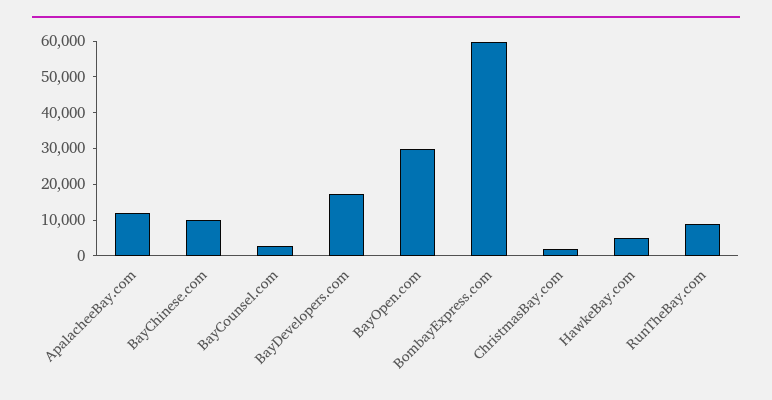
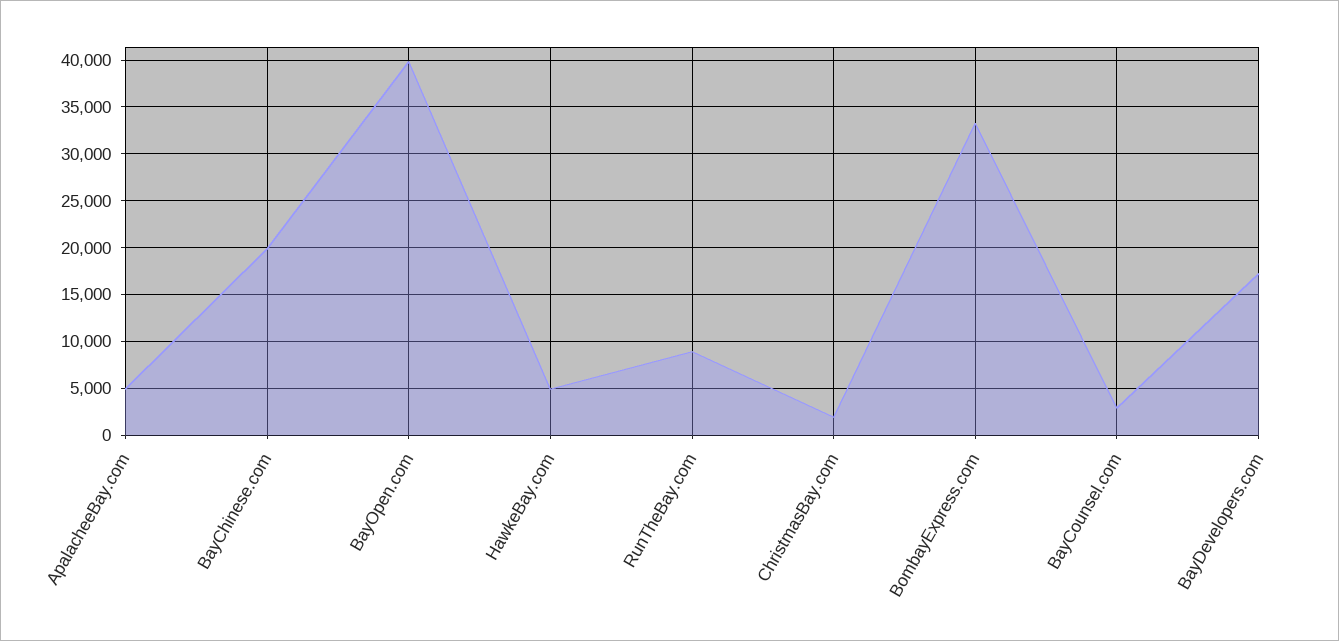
  {
-   "ApalacheeBay.com": 12500,
+   "ApalacheeBay.com": 5000,
-   "BayChinese.com": 10000,
+   "BayChinese.com": 20000,
    "BayCounsel.com": 3000,
    "BayDevelopers.com": 17000,
-   "BayOpen.com": 30000,
+   "BayOpen.com": 40000,
-   "BombayExpress.com": 60000,
+   "BombayExpress.com": 33000,
    "ChristmasBay.com": 2000,
    "HawkeBay.com": 5000,
    "RunTheBay.com": 9000
  }

